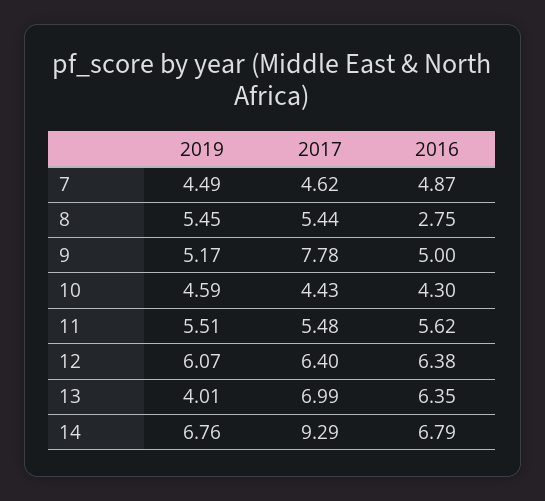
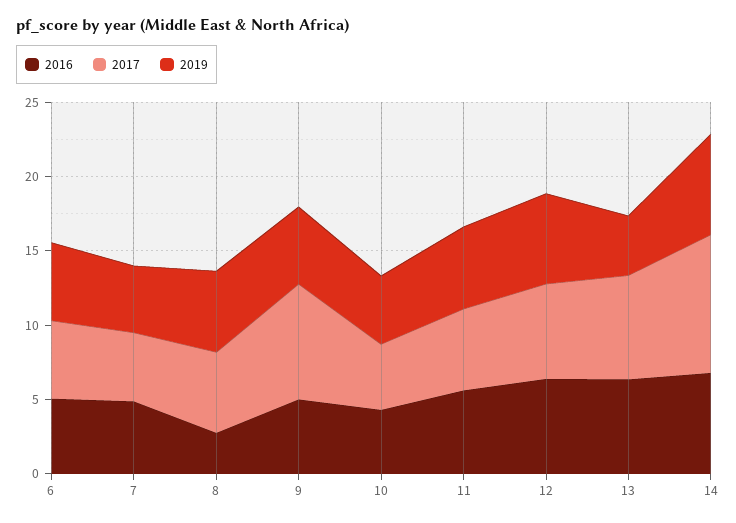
  {
    "2019": {
      "7": 4.49,
      "8": 5.45,
      "9": 5.17,
      "10": 4.59,
      "11": 5.51,
      "12": 6.07,
      "13": 4.01,
-     "14": 6.76
+     "14": 6.76,
+     "6": 5
    },
    "2017": {
      "7": 4.62,
      "8": 5.44,
      "9": 7.78,
      "10": 4.43,
      "11": 5.48,
      "12": 6.4,
      "13": 6.99,
-     "14": 9.29
+     "14": 9.29,
+     "6": 5
    },
    "2016": {
      "7": 4.87,
      "8": 2.75,
      "9": 5,
      "10": 4.3,
      "11": 5.62,
      "12": 6.38,
      "13": 6.35,
-     "14": 6.79
+     "14": 6.79,
+     "6": 5
    }
  }

